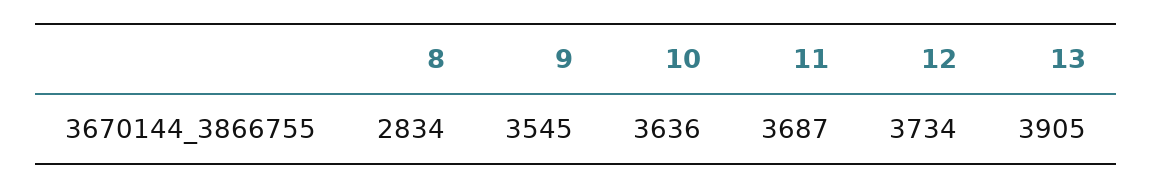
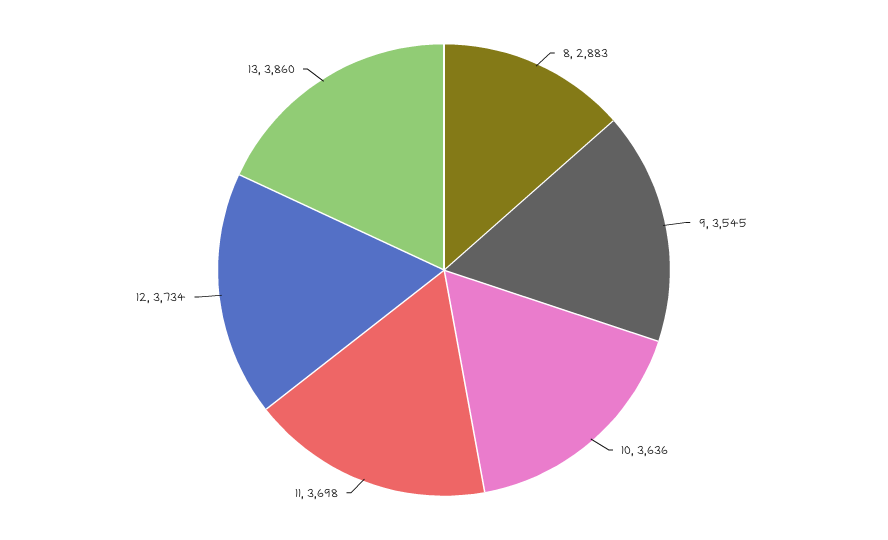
  {
-   "8": 2834,
+   "8": 2883,
    "9": 3545,
    "10": 3636,
-   "11": 3687,
+   "11": 3698,
    "12": 3734,
-   "13": 3905
+   "13": 3860
  }

